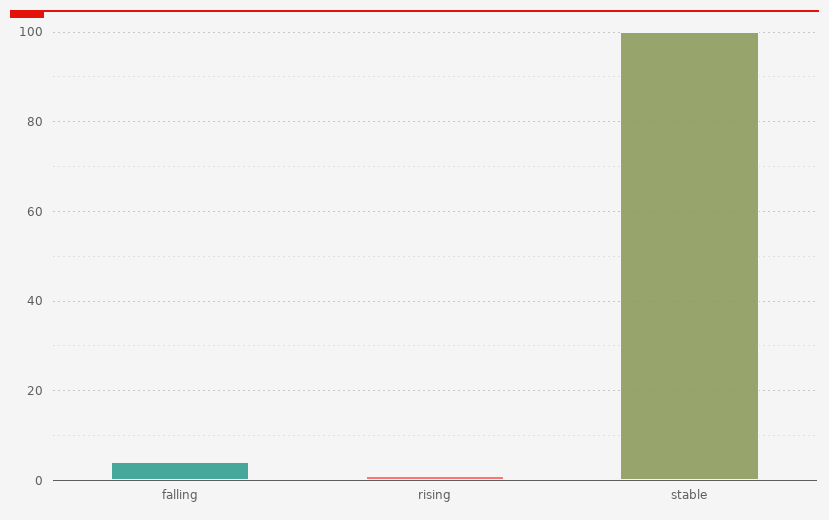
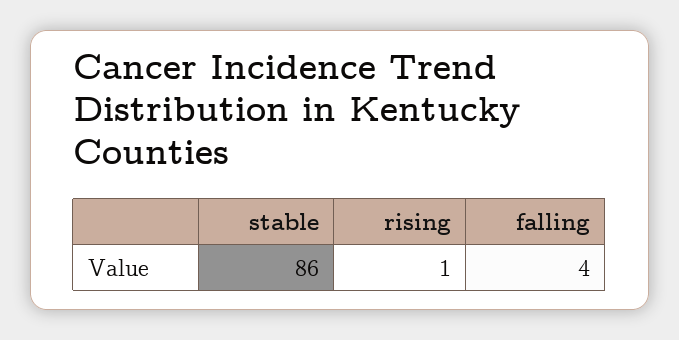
  {
    "falling": 4,
    "rising": 1,
-   "stable": 100
+   "stable": 86
  }

